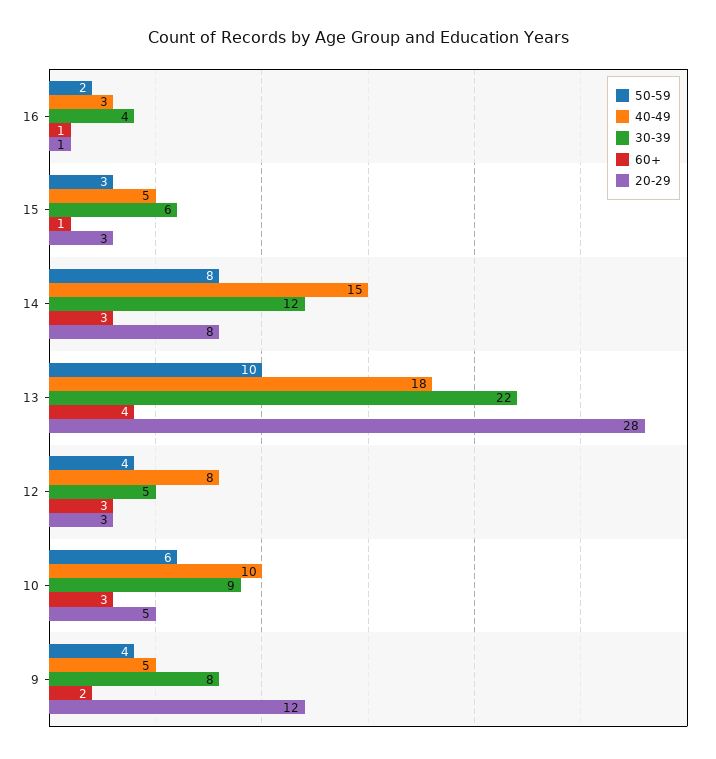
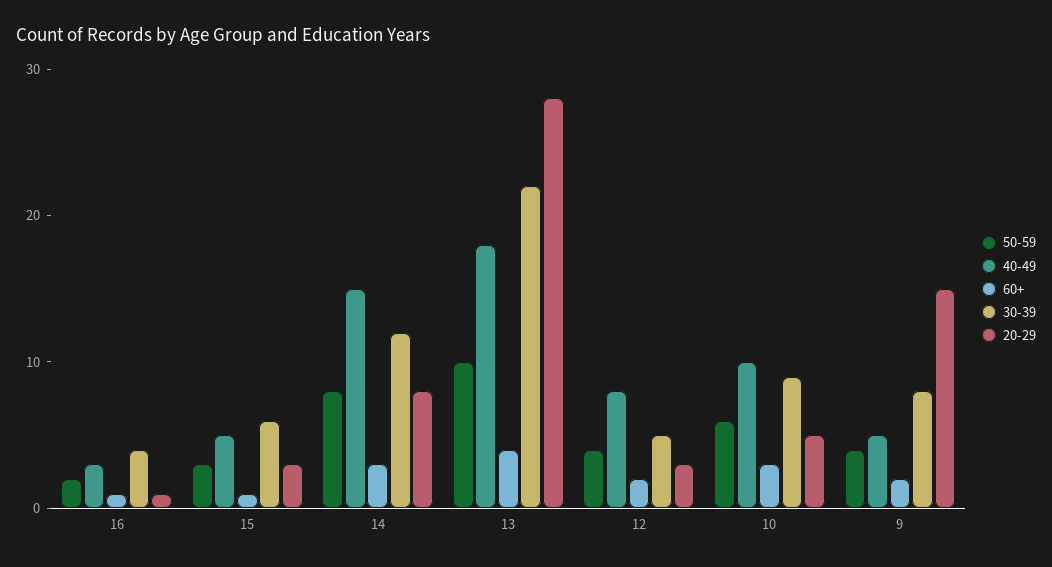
  {
    "50-59": {
      "16": 2,
      "15": 3,
      "14": 8,
      "13": 10,
      "12": 4,
      "10": 6,
      "9": 4
    },
    "40-49": {
      "16": 3,
      "15": 5,
      "14": 15,
      "13": 18,
      "12": 8,
      "10": 10,
      "9": 5
    },
    "30-39": {
      "16": 4,
      "15": 6,
      "14": 12,
      "13": 22,
      "12": 5,
      "10": 9,
      "9": 8
    },
    "60+": {
      "16": 1,
      "15": 1,
      "14": 3,
      "13": 4,
-     "12": 3,
+     "12": 2,
      "10": 3,
      "9": 2
    },
    "20-29": {
      "16": 1,
      "15": 3,
      "14": 8,
      "13": 28,
      "12": 3,
      "10": 5,
-     "9": 12
+     "9": 15
    }
  }

